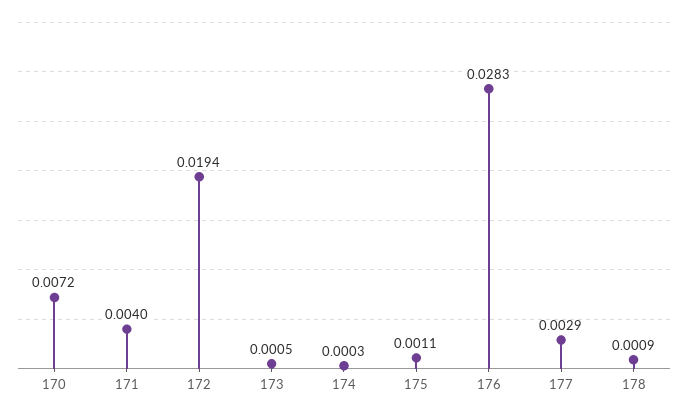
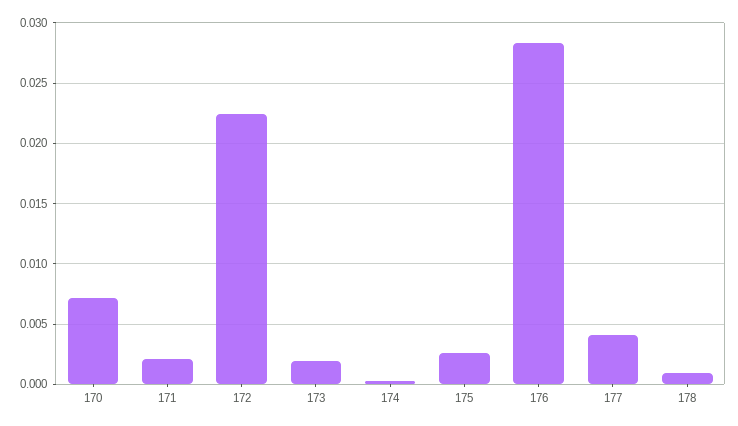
  {
    "170": 0.0072,
-   "171": 0.004,
+   "171": 0.002,
-   "172": 0.0194,
+   "172": 0.0225,
-   "173": 0.0005,
+   "173": 0.002,
    "174": 0.0003,
-   "175": 0.0011,
+   "175": 0.0025,
    "176": 0.0283,
-   "177": 0.0029,
+   "177": 0.004,
    "178": 0.0009
  }

